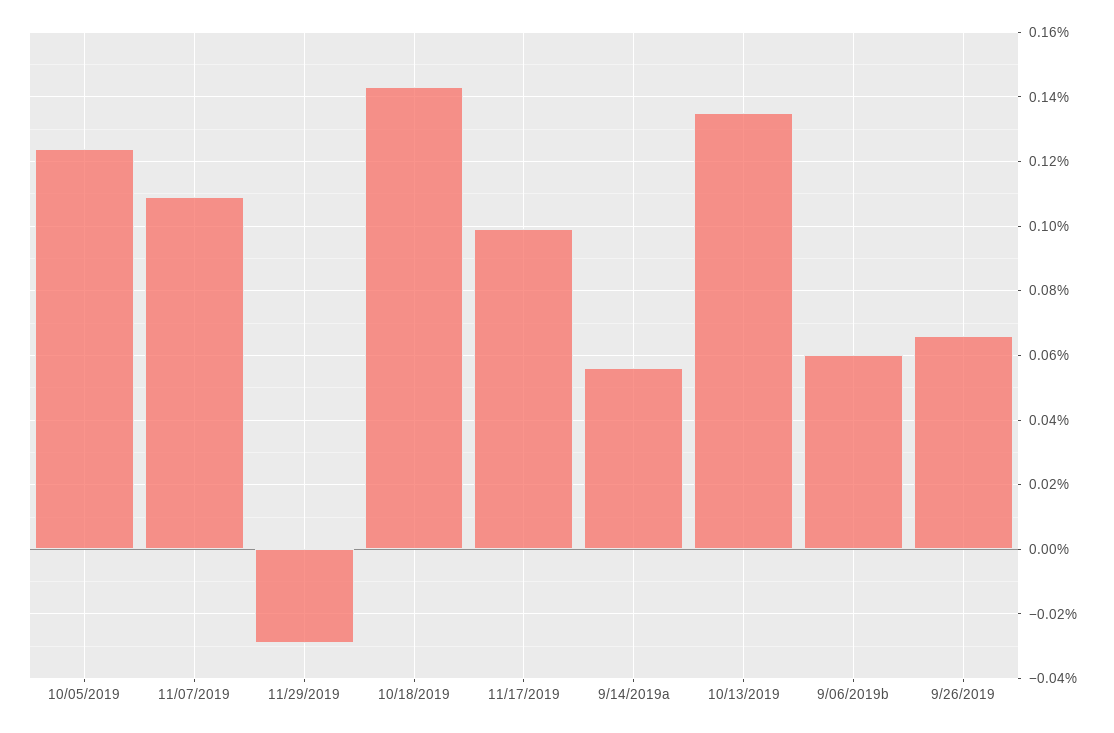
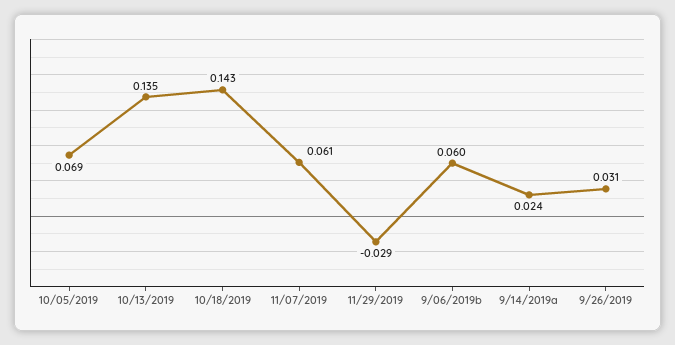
  {
-   "10/05/2019": 0.125,
+   "10/05/2019": 0.069,
-   "11/07/2019": 0.11,
+   "11/07/2019": 0.061,
    "11/29/2019": -0.029,
    "10/18/2019": 0.143,
-   "11/17/2019": 0.1,
-   "9/14/2019a": 0.055,
+   "9/14/2019a": 0.024,
    "10/13/2019": 0.135,
    "9/06/2019b": 0.06,
-   "9/26/2019": 0.065
+   "9/26/2019": 0.031
  }

